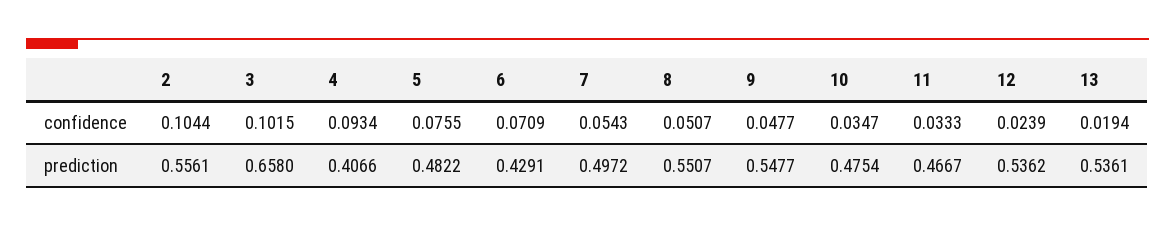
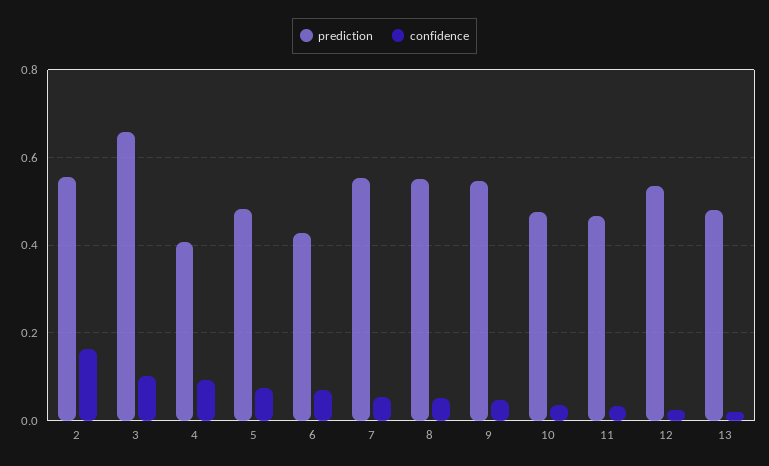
  {
    "confidence": {
-     "2": 0.1044,
+     "2": 0.16,
      "3": 0.1015,
      "4": 0.0934,
      "5": 0.0755,
      "6": 0.0709,
      "7": 0.0543,
      "8": 0.0507,
      "9": 0.0477,
      "10": 0.0347,
      "11": 0.0333,
      "12": 0.0239,
      "13": 0.0194
    },
    "prediction": {
      "2": 0.5561,
      "3": 0.658,
      "4": 0.4066,
      "5": 0.4822,
      "6": 0.4291,
-     "7": 0.4972,
+     "7": 0.56,
      "8": 0.5507,
      "9": 0.5477,
      "10": 0.4754,
      "11": 0.4667,
      "12": 0.5362,
-     "13": 0.5361
+     "13": 0.48
    }
  }

